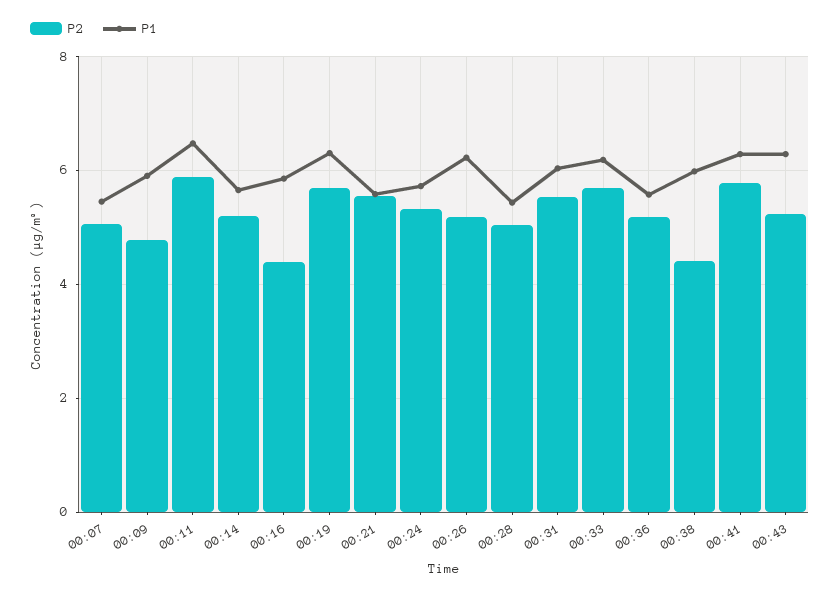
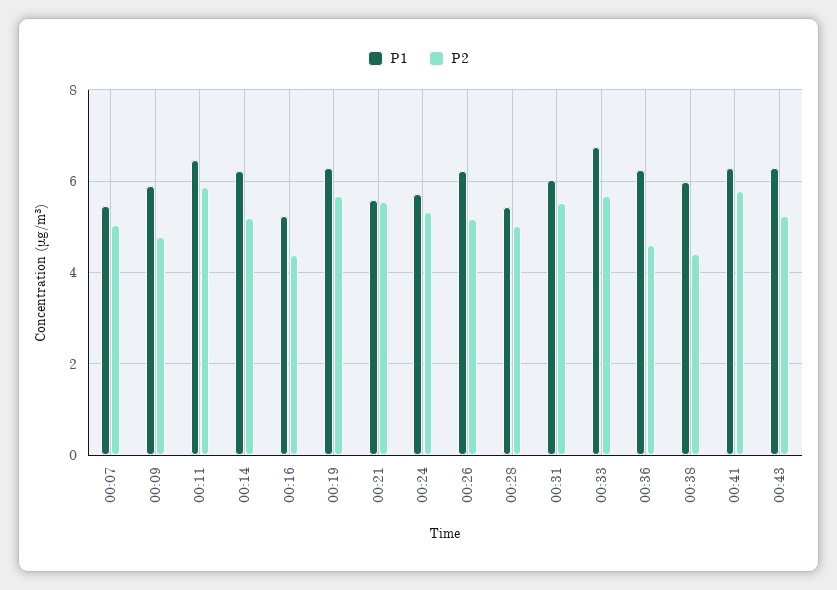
  {
    "P2": {
      "00:07": 5,
      "00:09": 4.8,
      "00:11": 5.8,
      "00:14": 5.2,
      "00:16": 4.4,
      "00:19": 5.6,
      "00:21": 5.6,
      "00:24": 5.4,
      "00:26": 5.2,
      "00:28": 5,
      "00:31": 5.6,
      "00:33": 5.6,
-     "00:36": 5.2,
+     "00:36": 4.6,
      "00:38": 4.4,
      "00:41": 5.8,
      "00:43": 5.2
    },
    "P1": {
      "00:07": 5.4,
      "00:09": 6,
      "00:11": 6.4,
-     "00:14": 5.6,
+     "00:14": 6.2,
-     "00:16": 5.8,
+     "00:16": 5.2,
      "00:19": 6.4,
      "00:21": 5.6,
      "00:24": 5.8,
      "00:26": 6.2,
      "00:28": 5.4,
      "00:31": 6,
-     "00:33": 6.2,
+     "00:33": 6.8,
-     "00:36": 5.6,
+     "00:36": 6.2,
      "00:38": 6,
      "00:41": 6.2,
      "00:43": 6.2
    }
  }

